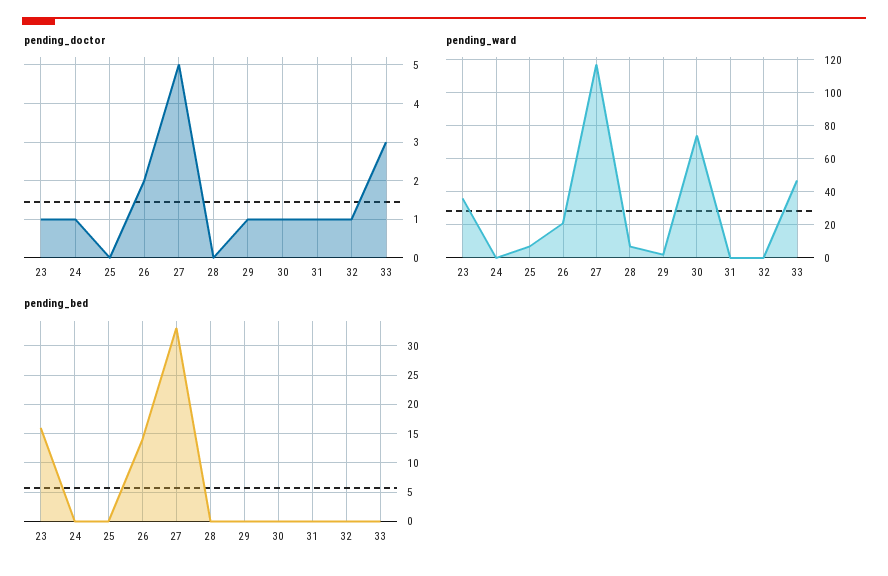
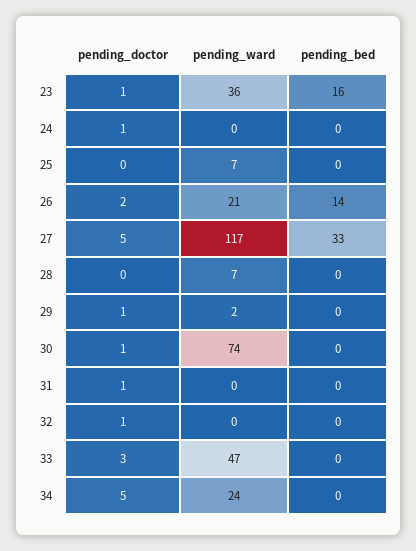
  {
    "pending_doctor": {
      "23": 1,
      "24": 1,
      "25": 0,
      "26": 2,
      "27": 5,
      "28": 0,
      "29": 1,
      "30": 1,
      "31": 1,
      "32": 1,
-     "33": 3
+     "33": 3,
+     "34": 5
    },
    "pending_ward": {
      "23": 36,
      "24": 0,
      "25": 7,
      "26": 21,
      "27": 117,
      "28": 7,
      "29": 2,
      "30": 74,
      "31": 0,
      "32": 0,
-     "33": 47
+     "33": 47,
+     "34": 24
    },
    "pending_bed": {
      "23": 16,
      "24": 0,
      "25": 0,
      "26": 14,
      "27": 33,
      "28": 0,
      "29": 0,
      "30": 0,
      "31": 0,
      "32": 0,
-     "33": 0
+     "33": 0,
+     "34": 0
    }
  }

